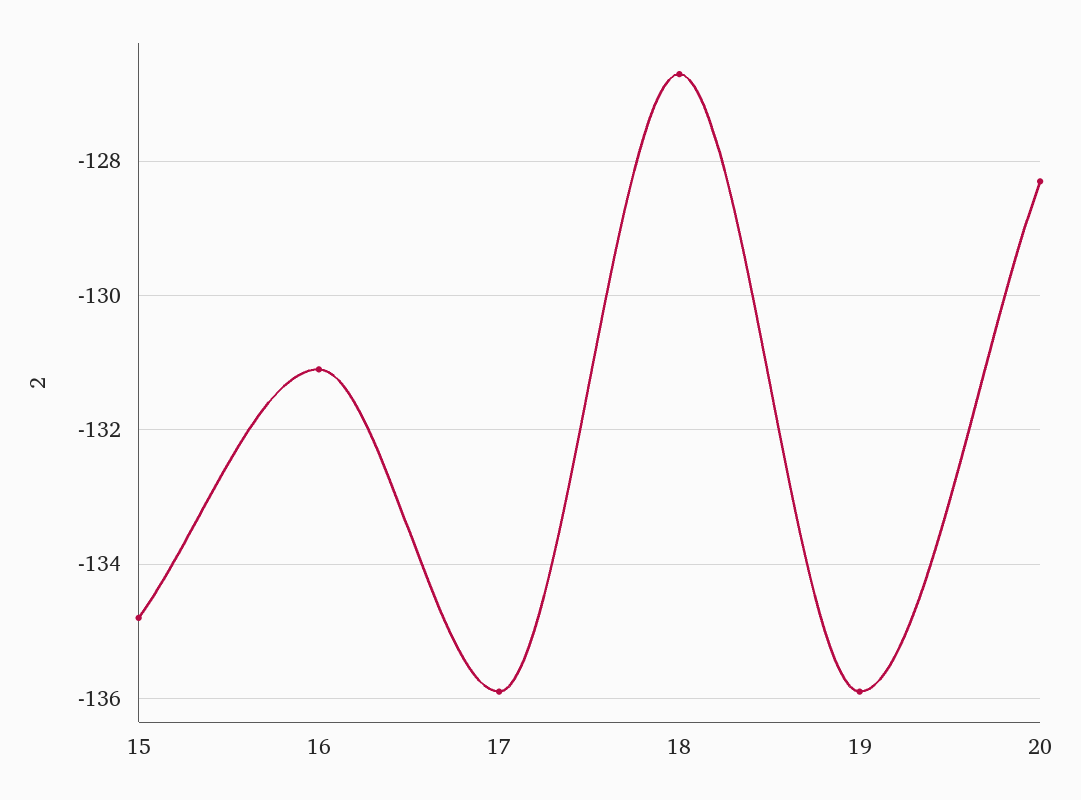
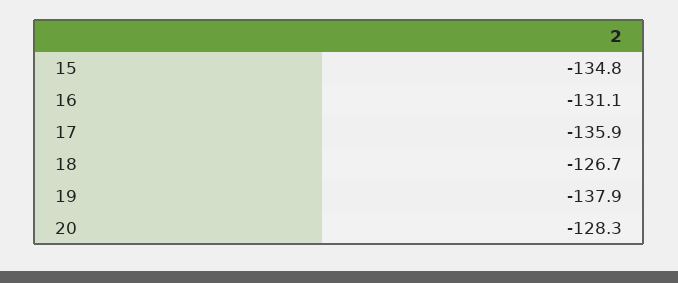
  {
    "15": -134.8,
    "16": -131.1,
    "17": -135.9,
    "18": -126.7,
-   "19": -136,
+   "19": -137.9,
    "20": -128.3
  }

